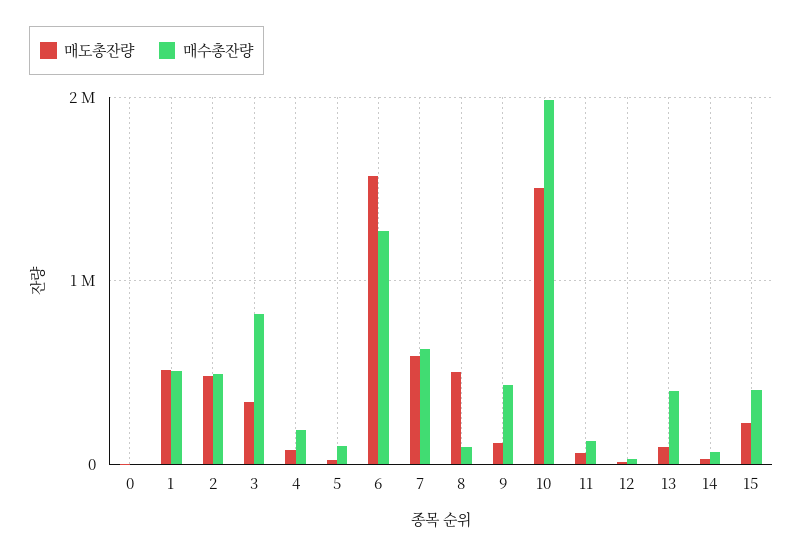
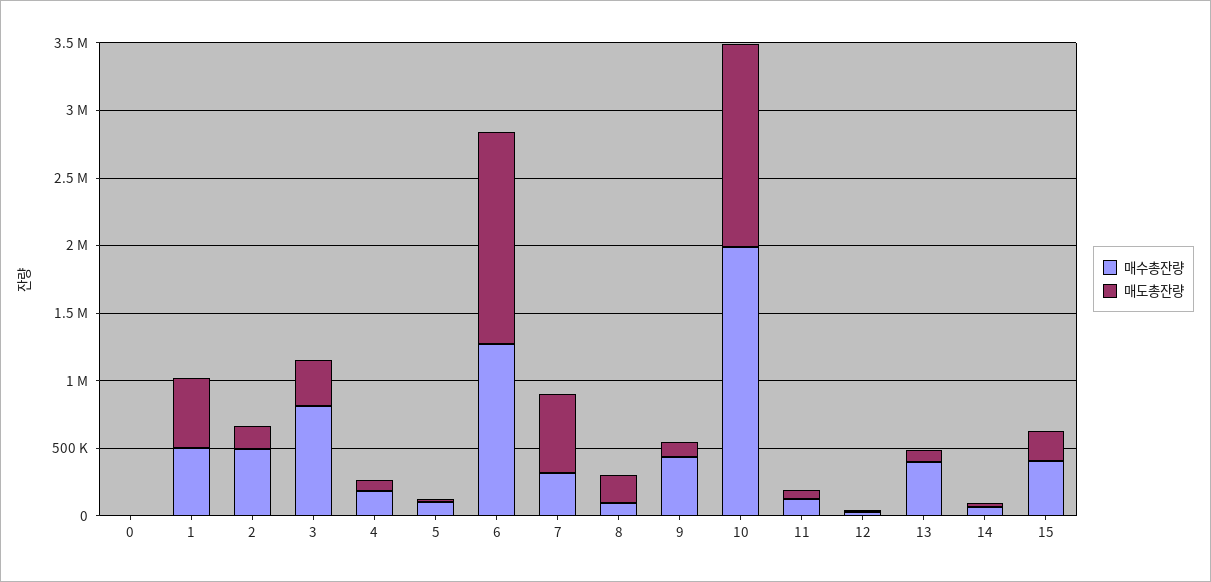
  {
    "매도총잔량": {
      "0": 0,
      "1": 500000,
-     "2": 500000,
+     "2": 200000,
      "3": 300000,
      "4": 100000,
      "5": 0,
      "6": 1600000,
      "7": 600000,
-     "8": 500000,
+     "8": 200000,
      "9": 100000,
      "10": 1500000,
      "11": 100000,
      "12": 0,
      "13": 100000,
      "14": 0,
      "15": 200000
    },
    "매수총잔량": {
      "0": 0,
      "1": 500000,
      "2": 500000,
      "3": 800000,
      "4": 200000,
      "5": 100000,
      "6": 1300000,
-     "7": 600000,
+     "7": 300000,
      "8": 100000,
      "9": 400000,
      "10": 2000000,
      "11": 100000,
      "12": 0,
      "13": 400000,
      "14": 100000,
      "15": 400000
    }
  }

